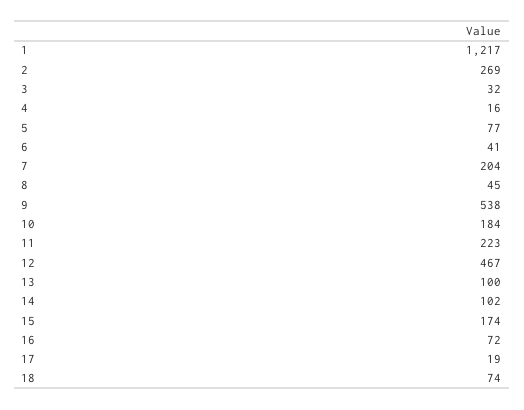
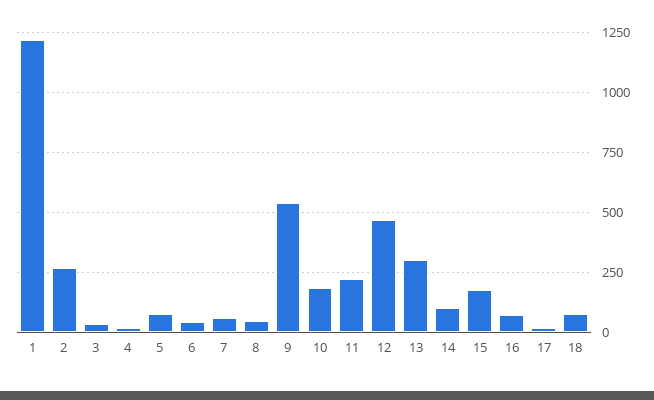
  {
    "1": 1217,
    "2": 269,
    "3": 32,
    "4": 16,
    "5": 77,
    "6": 41,
-   "7": 204,
+   "7": 50,
    "8": 45,
    "9": 538,
    "10": 184,
    "11": 223,
    "12": 467,
-   "13": 100,
+   "13": 300,
    "14": 102,
    "15": 174,
    "16": 72,
    "17": 19,
    "18": 74
  }

